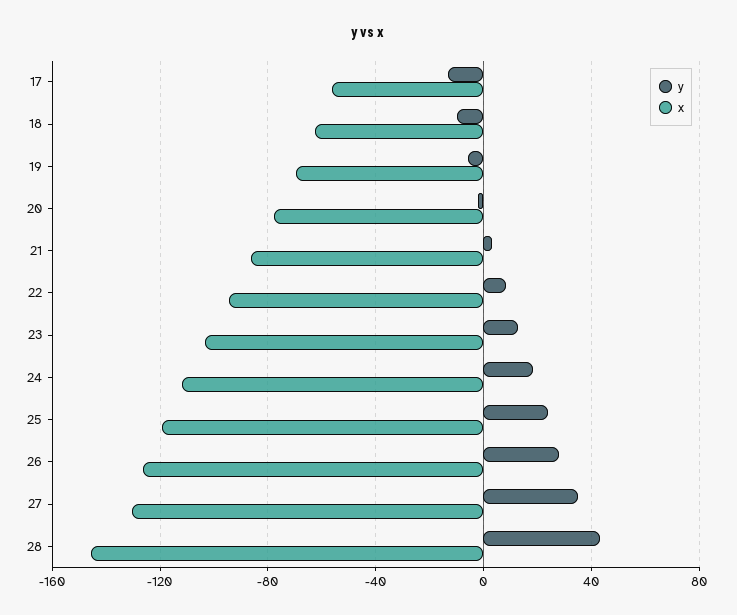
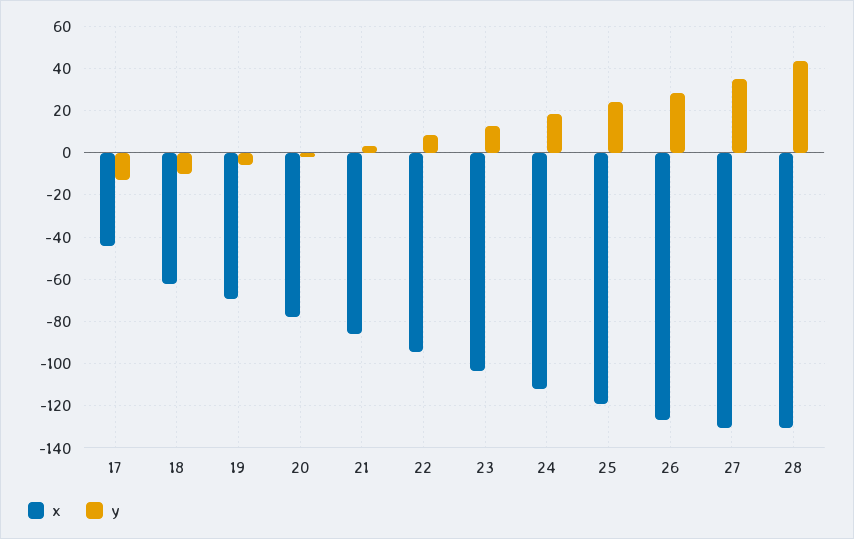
  {
    "y": {
      "17": -15,
      "18": -10,
      "19": -5,
      "20": 0,
      "21": 5,
      "22": 10,
      "23": 15,
      "24": 20,
      "25": 25,
      "26": 30,
      "27": 35,
      "28": 45
    },
    "x": {
-     "17": -55,
+     "17": -45,
      "18": -60,
      "19": -70,
      "20": -80,
      "21": -85,
      "22": -95,
      "23": -105,
      "24": -110,
      "25": -120,
      "26": -125,
      "27": -130,
-     "28": -145
+     "28": -130
    }
  }

